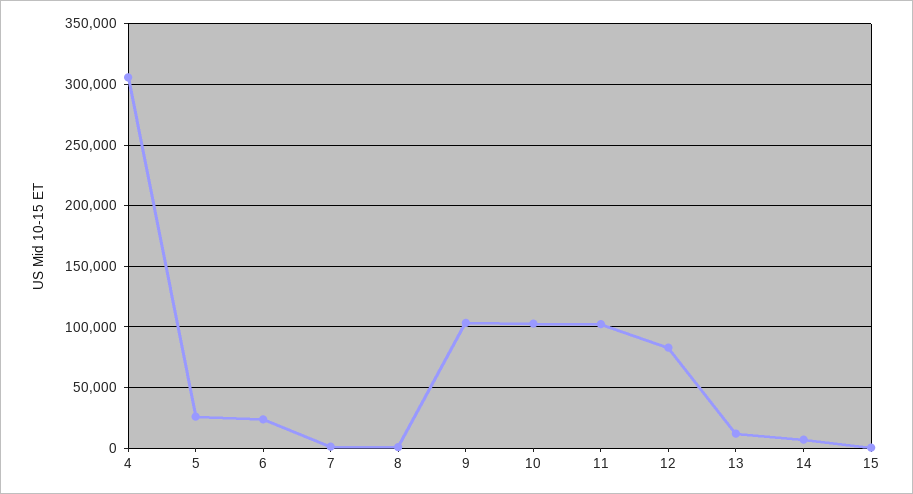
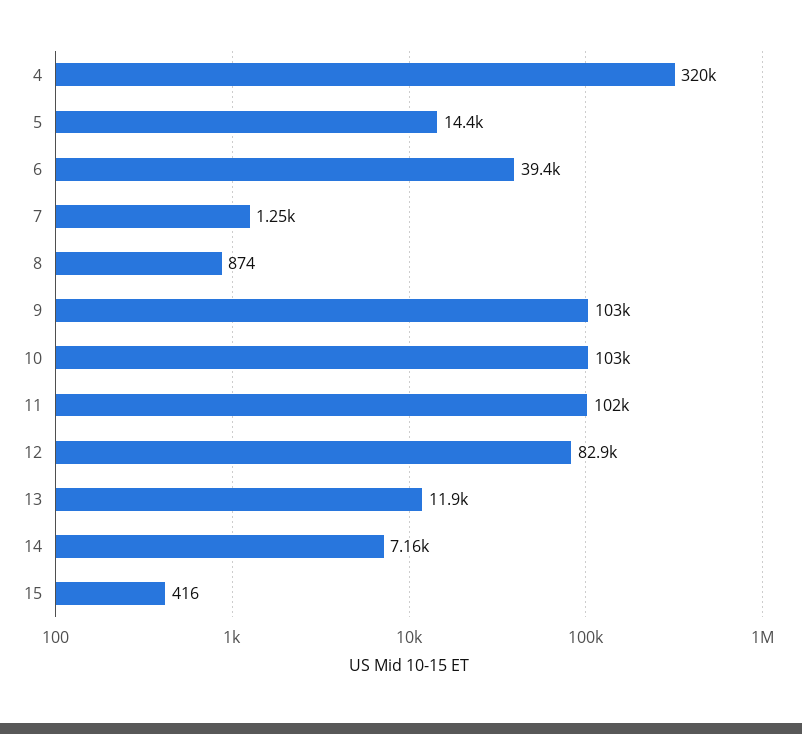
  {
-   "4": 305000,
+   "4": 320000,
-   "5": 25000,
+   "5": 14400,
-   "6": 25000,
+   "6": 39400,
    "7": 1250,
    "8": 874,
    "9": 103000,
    "10": 103000,
    "11": 102000,
    "12": 82900,
    "13": 11900,
    "14": 7160,
    "15": 416
  }

